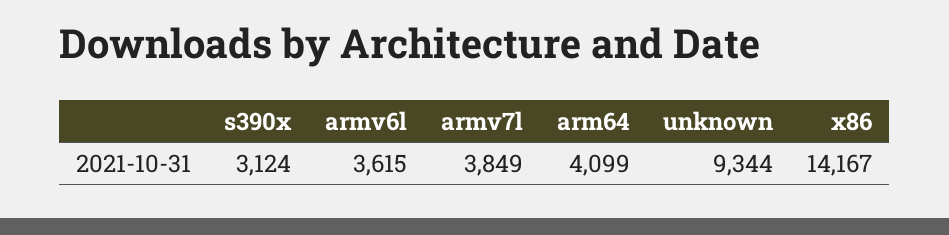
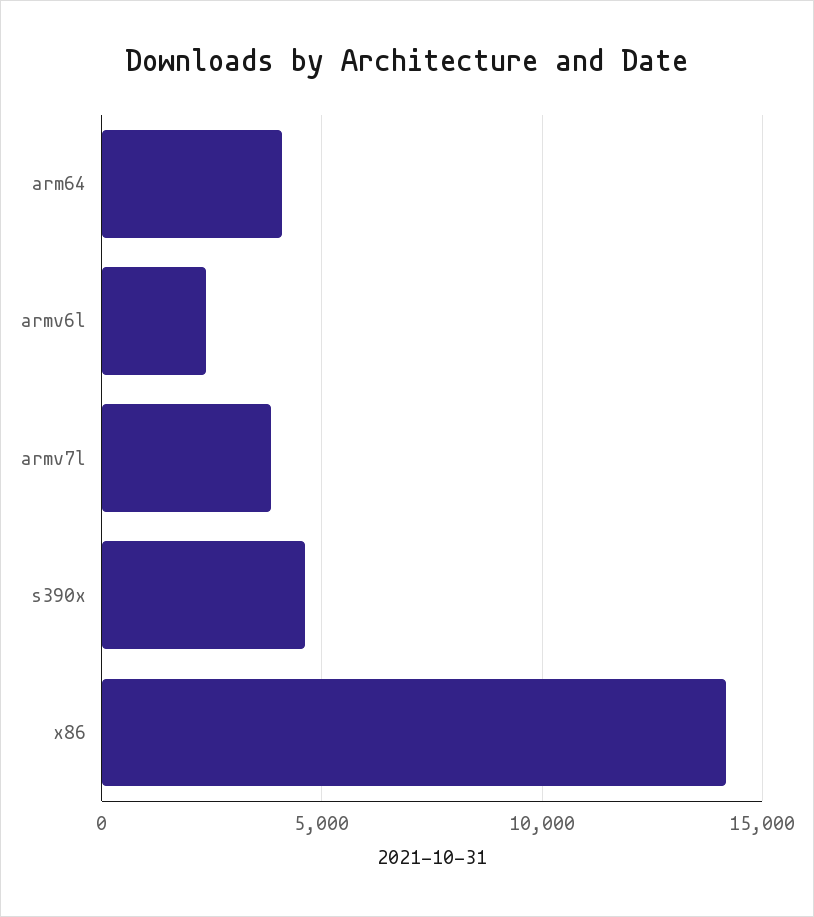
  {
-   "s390x": 3124,
+   "s390x": 4500,
-   "armv6l": 3615,
+   "armv6l": 2500,
    "armv7l": 3849,
    "arm64": 4099,
-   "unknown": 9344,
    "x86": 14167
  }

